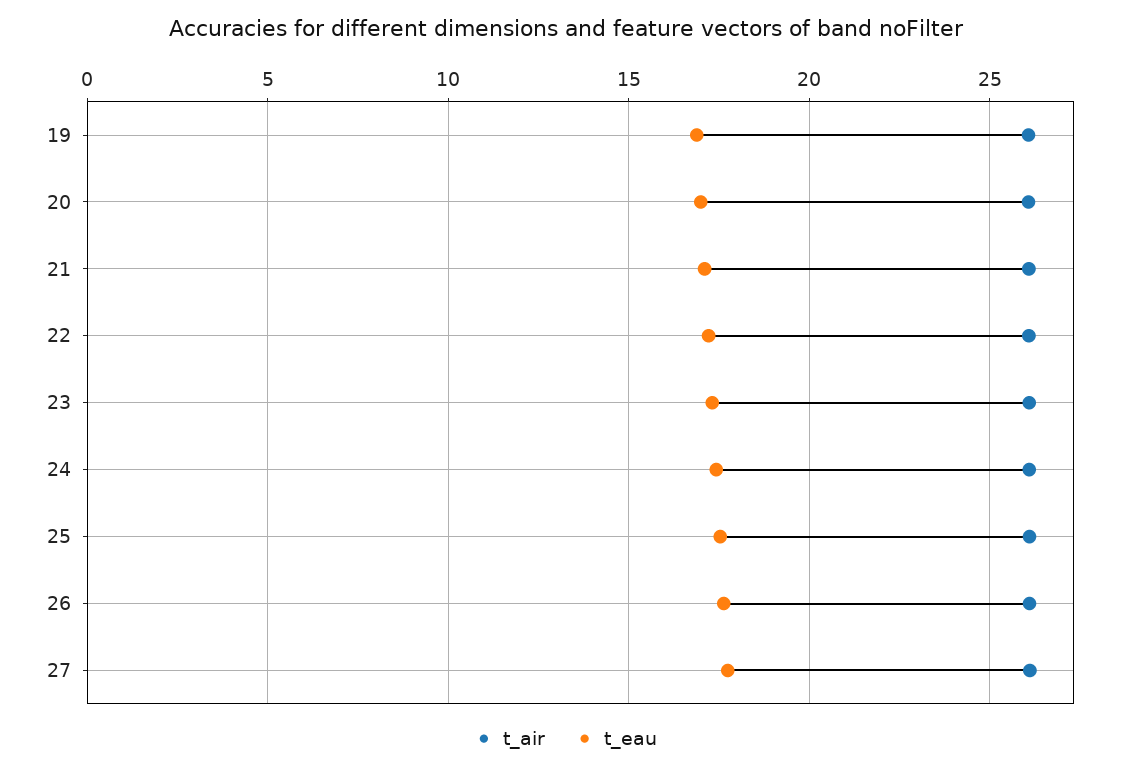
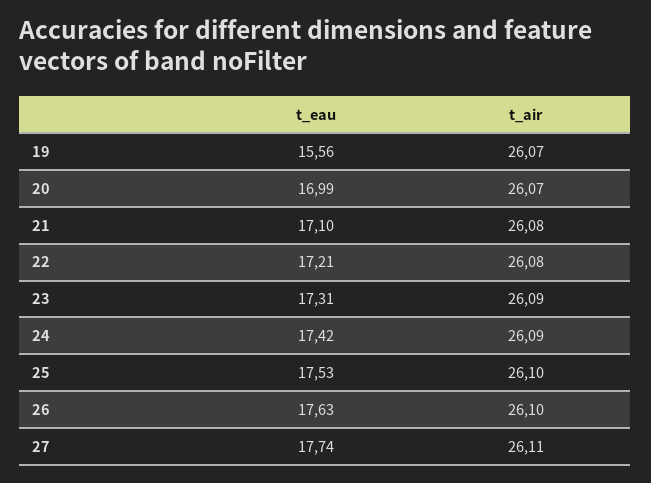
  {
    "t_air": {
      "19": 26.07,
      "20": 26.07,
      "21": 26.08,
      "22": 26.08,
      "23": 26.09,
      "24": 26.09,
      "25": 26.1,
      "26": 26.1,
      "27": 26.11
    },
    "t_eau": {
-     "19": 17,
+     "19": 15.56,
      "20": 16.99,
      "21": 17.1,
      "22": 17.21,
      "23": 17.31,
      "24": 17.42,
      "25": 17.53,
      "26": 17.63,
      "27": 17.74
    }
  }

